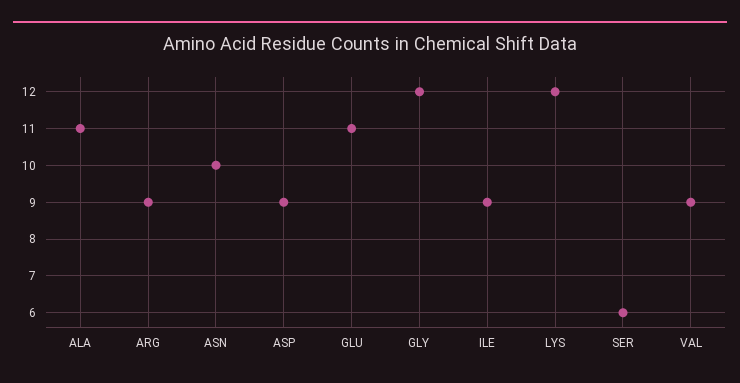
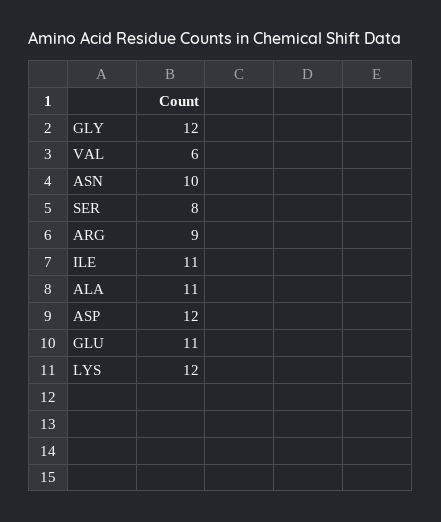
  {
    "ALA": 11,
    "ARG": 9,
    "ASN": 10,
-   "ASP": 9,
+   "ASP": 12,
    "GLU": 11,
    "GLY": 12,
-   "ILE": 9,
+   "ILE": 11,
    "LYS": 12,
-   "SER": 6,
+   "SER": 8,
-   "VAL": 9
+   "VAL": 6
  }

